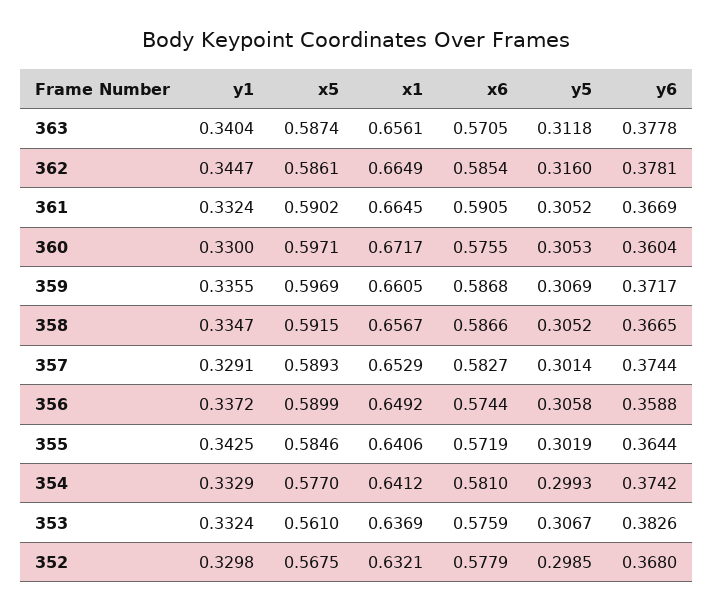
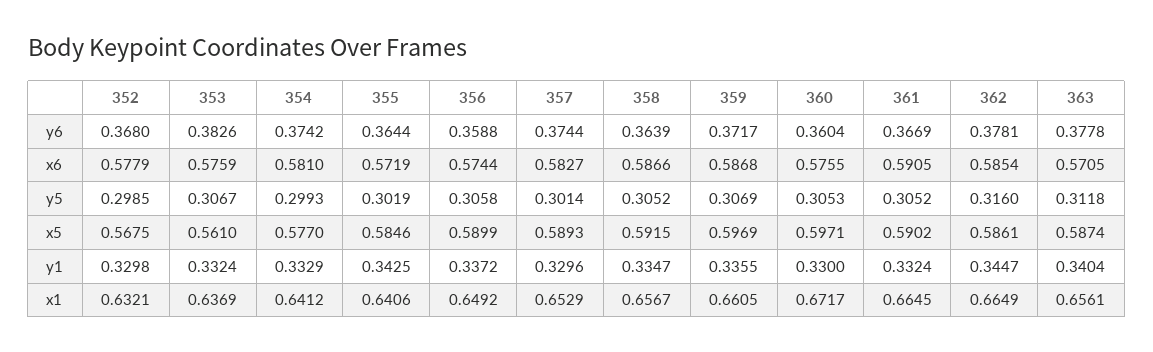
  {
    "y1": {
      "363": 0.3404,
      "362": 0.3447,
      "361": 0.3324,
      "360": 0.33,
      "359": 0.3355,
      "358": 0.3347,
-     "357": 0.3291,
+     "357": 0.3296,
      "356": 0.3372,
      "355": 0.3425,
      "354": 0.3329,
      "353": 0.3324,
      "352": 0.3298
    },
    "x5": {
      "363": 0.5874,
      "362": 0.5861,
      "361": 0.5902,
      "360": 0.5971,
      "359": 0.5969,
      "358": 0.5915,
      "357": 0.5893,
      "356": 0.5899,
      "355": 0.5846,
      "354": 0.577,
      "353": 0.561,
      "352": 0.5675
    },
    "x1": {
      "363": 0.6561,
      "362": 0.6649,
      "361": 0.6645,
      "360": 0.6717,
      "359": 0.6605,
      "358": 0.6567,
      "357": 0.6529,
      "356": 0.6492,
      "355": 0.6406,
      "354": 0.6412,
      "353": 0.6369,
      "352": 0.6321
    },
    "x6": {
      "363": 0.5705,
      "362": 0.5854,
      "361": 0.5905,
      "360": 0.5755,
      "359": 0.5868,
      "358": 0.5866,
      "357": 0.5827,
      "356": 0.5744,
      "355": 0.5719,
      "354": 0.581,
      "353": 0.5759,
      "352": 0.5779
    },
    "y5": {
      "363": 0.3118,
      "362": 0.316,
      "361": 0.3052,
      "360": 0.3053,
      "359": 0.3069,
      "358": 0.3052,
      "357": 0.3014,
      "356": 0.3058,
      "355": 0.3019,
      "354": 0.2993,
      "353": 0.3067,
      "352": 0.2985
    },
    "y6": {
      "363": 0.3778,
      "362": 0.3781,
      "361": 0.3669,
      "360": 0.3604,
      "359": 0.3717,
-     "358": 0.3665,
+     "358": 0.3639,
      "357": 0.3744,
      "356": 0.3588,
      "355": 0.3644,
      "354": 0.3742,
      "353": 0.3826,
      "352": 0.368
    }
  }

